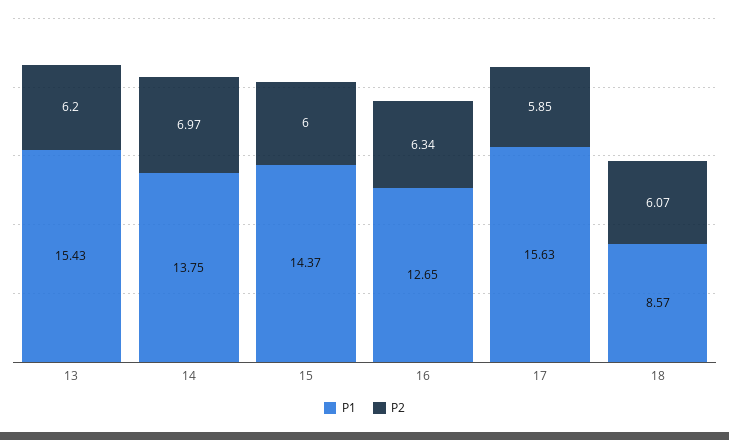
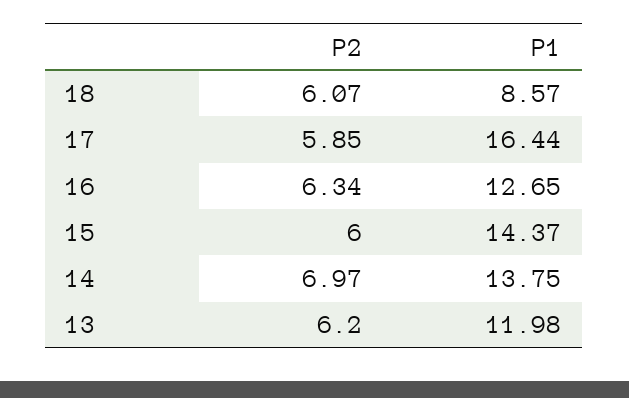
  {
    "P1": {
-     "13": 15.43,
+     "13": 11.98,
      "14": 13.75,
      "15": 14.37,
      "16": 12.65,
-     "17": 15.63,
+     "17": 16.44,
      "18": 8.57
    },
    "P2": {
      "13": 6.2,
      "14": 6.97,
      "15": 6,
      "16": 6.34,
      "17": 5.85,
      "18": 6.07
    }
  }

